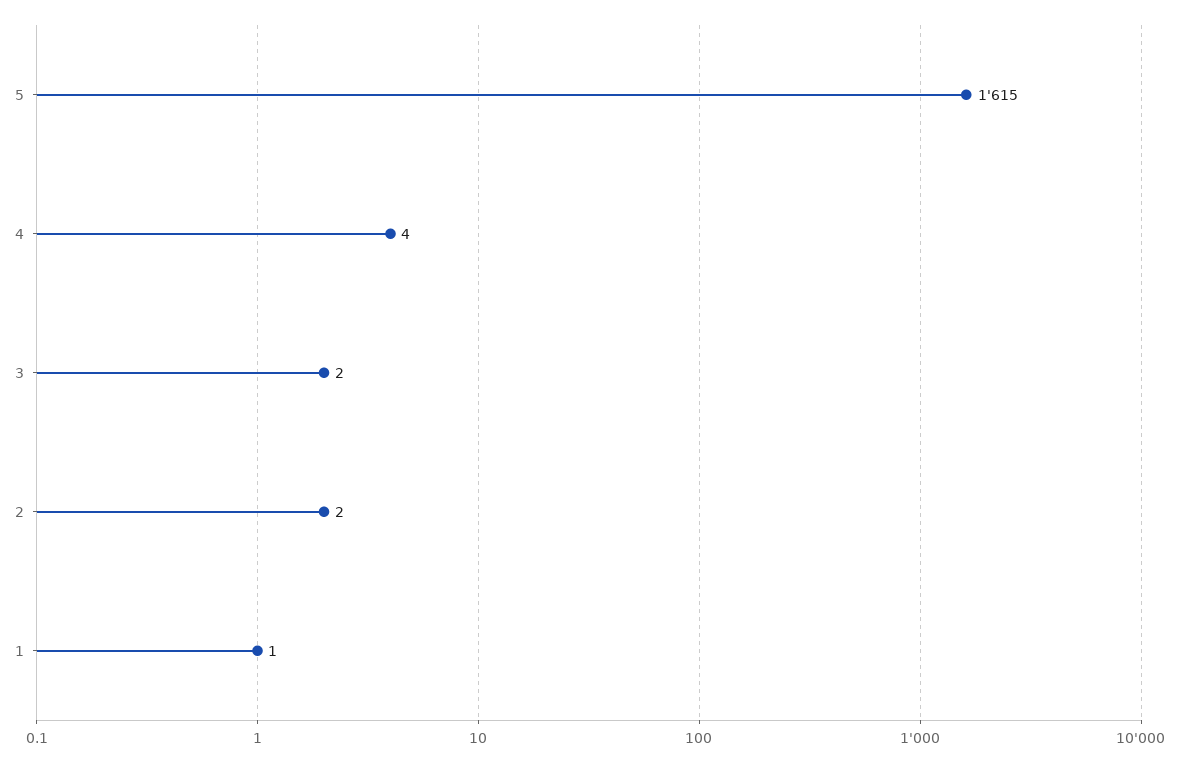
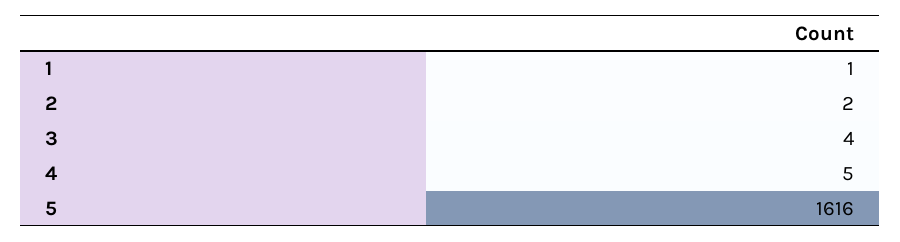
  {
-   "5": 1615,
+   "5": 1616,
-   "4": 4,
+   "4": 5,
-   "3": 2,
+   "3": 4,
    "2": 2,
    "1": 1
  }

